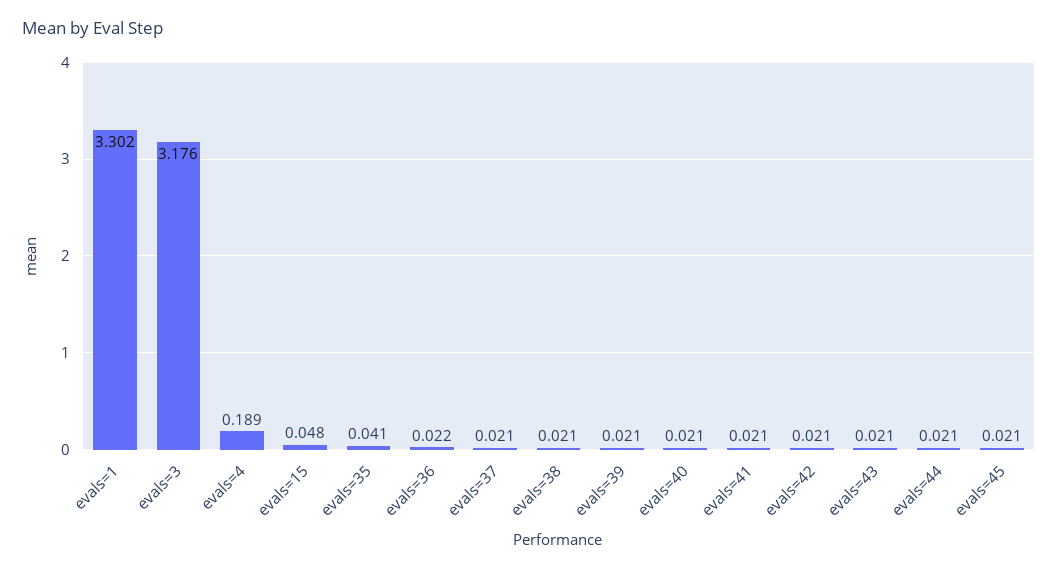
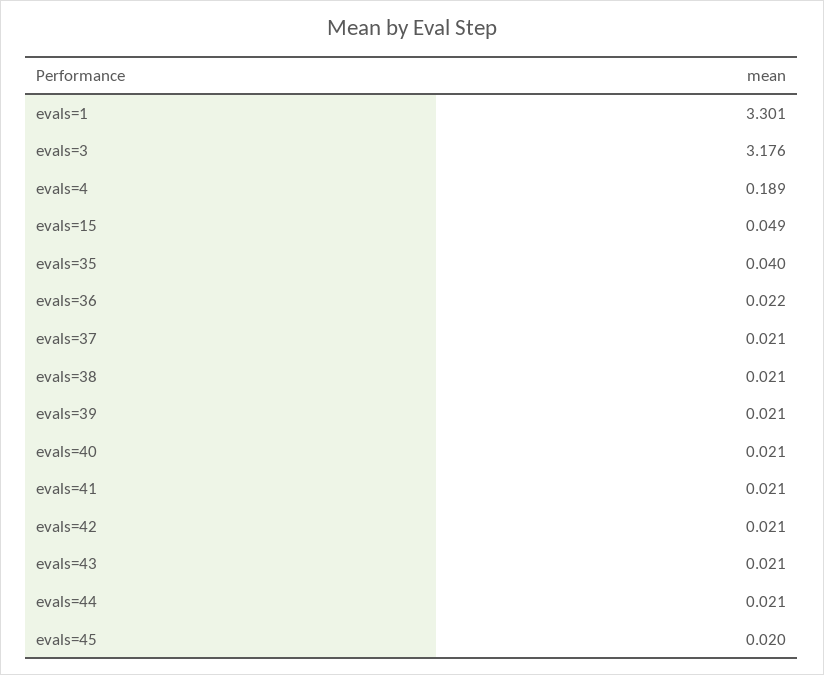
  {
-   "evals=1": 3.302,
+   "evals=1": 3.301,
    "evals=3": 3.176,
    "evals=4": 0.189,
-   "evals=15": 0.048,
+   "evals=15": 0.049,
-   "evals=35": 0.041,
+   "evals=35": 0.04,
    "evals=36": 0.022,
    "evals=37": 0.021,
    "evals=38": 0.021,
    "evals=39": 0.021,
    "evals=40": 0.021,
    "evals=41": 0.021,
    "evals=42": 0.021,
    "evals=43": 0.021,
    "evals=44": 0.021,
-   "evals=45": 0.021
+   "evals=45": 0.02
  }

